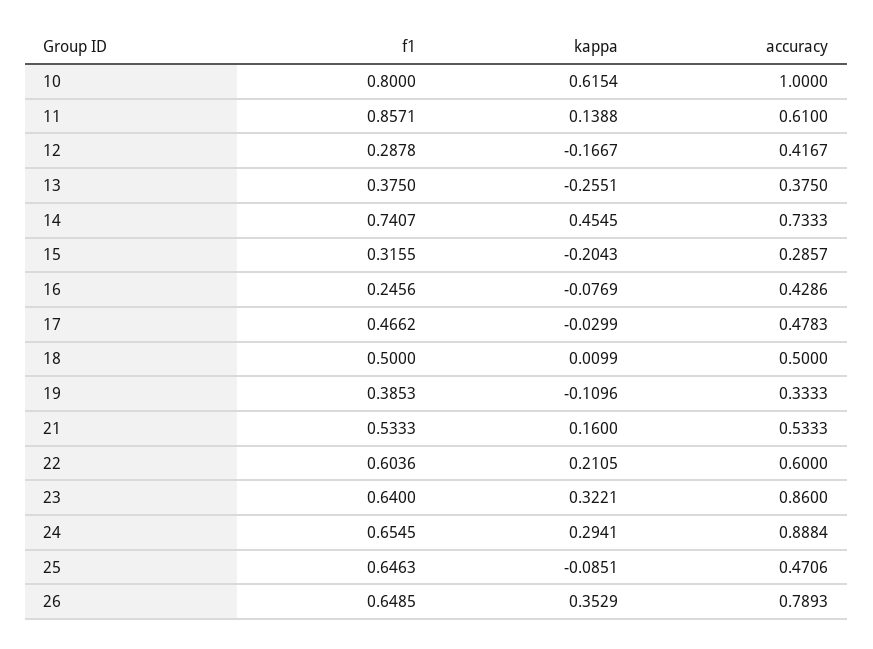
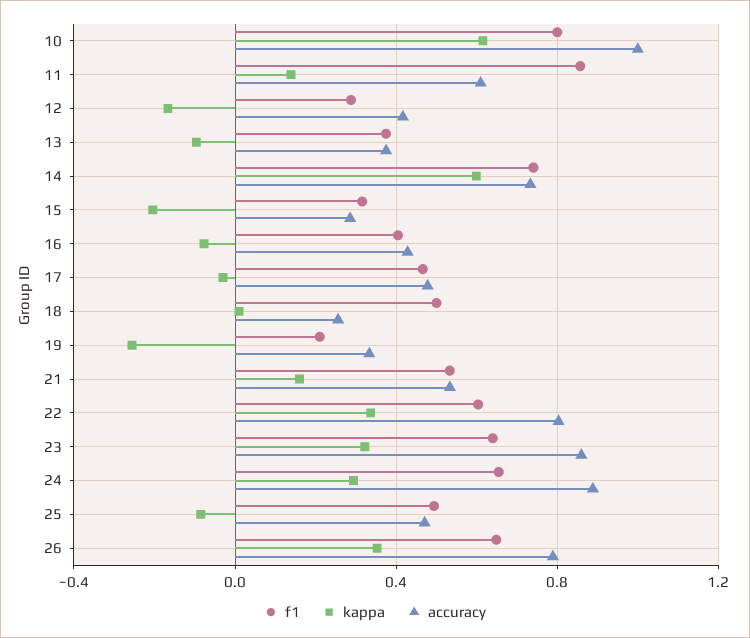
  {
    "f1": {
      "10": 0.8,
      "11": 0.8571,
      "12": 0.2878,
      "13": 0.375,
      "14": 0.7407,
      "15": 0.3155,
-     "16": 0.2456,
+     "16": 0.4,
      "17": 0.4662,
      "18": 0.5,
-     "19": 0.3853,
+     "19": 0.2,
      "21": 0.5333,
      "22": 0.6036,
      "23": 0.64,
      "24": 0.6545,
-     "25": 0.6463,
+     "25": 0.5,
      "26": 0.6485
    },
    "kappa": {
      "10": 0.6154,
      "11": 0.1388,
      "12": -0.1667,
-     "13": -0.2551,
+     "13": -0.1,
-     "14": 0.4545,
+     "14": 0.6,
      "15": -0.2043,
      "16": -0.0769,
      "17": -0.0299,
      "18": 0.0099,
-     "19": -0.1096,
+     "19": -0.25,
      "21": 0.16,
-     "22": 0.2105,
+     "22": 0.35,
      "23": 0.3221,
      "24": 0.2941,
      "25": -0.0851,
      "26": 0.3529
    },
    "accuracy": {
      "10": 1,
      "11": 0.61,
      "12": 0.4167,
      "13": 0.375,
      "14": 0.7333,
      "15": 0.2857,
      "16": 0.4286,
      "17": 0.4783,
-     "18": 0.5,
+     "18": 0.25,
      "19": 0.3333,
      "21": 0.5333,
-     "22": 0.6,
+     "22": 0.8,
      "23": 0.86,
      "24": 0.8884,
      "25": 0.4706,
      "26": 0.7893
    }
  }

